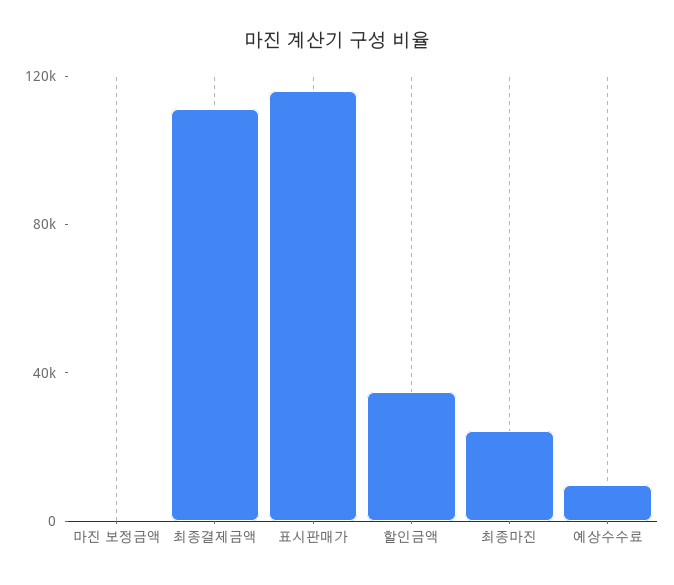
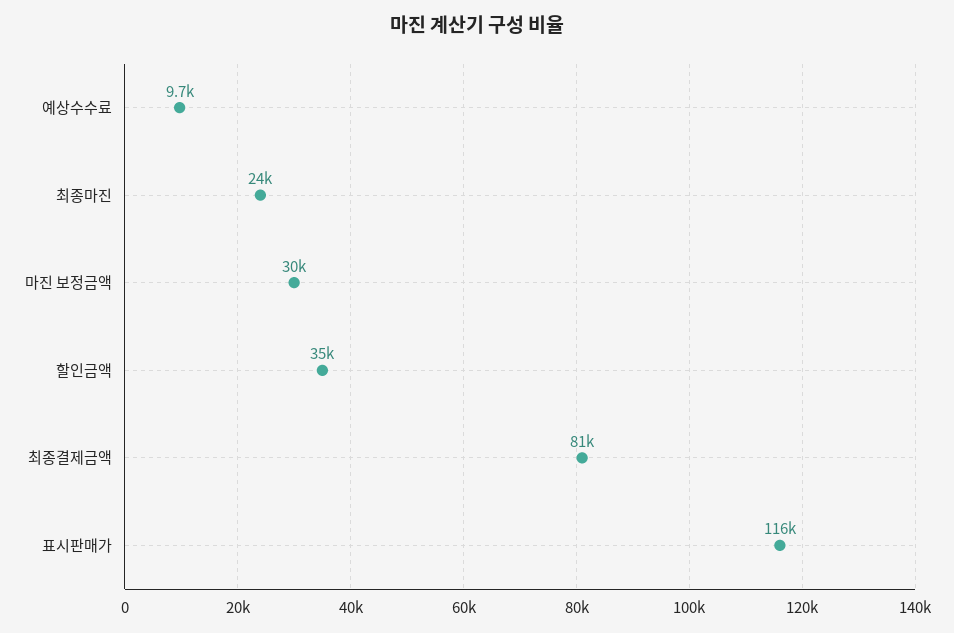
  {
-   "마진 보정금액": 0,
+   "마진 보정금액": 30000,
-   "최종결제금액": 110000,
+   "최종결제금액": 81000,
    "표시판매가": 116000,
    "할인금액": 35000,
    "최종마진": 24000,
    "예상수수료": 9700
  }

